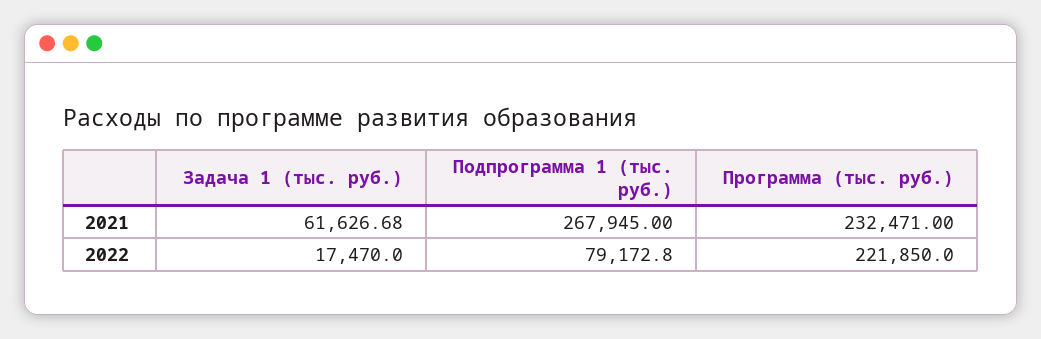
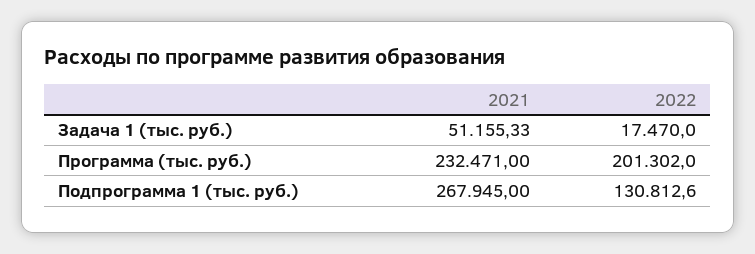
  {
    "Задача 1 (тыс. руб.)": {
-     "2021": 61626.68,
+     "2021": 51155.33,
      "2022": 17470
    },
    "Подпрограмма 1 (тыс. руб.)": {
      "2021": 267945,
-     "2022": 79172.8
+     "2022": 130812.6
    },
    "Программа (тыс. руб.)": {
      "2021": 232471,
-     "2022": 221850
+     "2022": 201302
    }
  }

